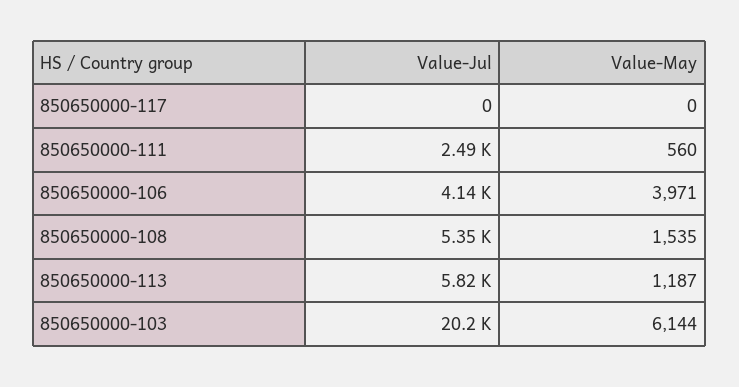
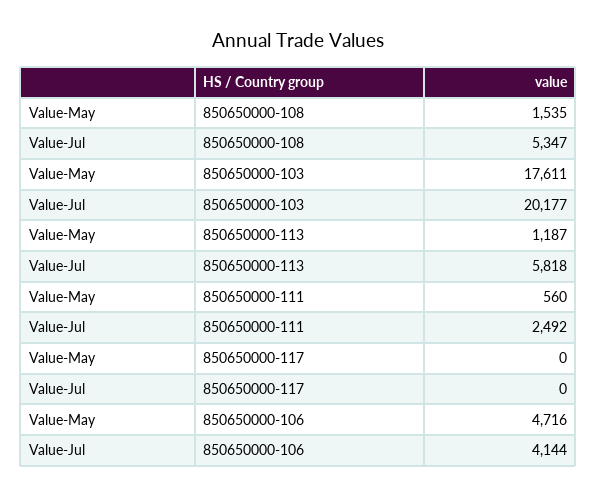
  {
    "Value-Jul": {
      "850650000-117": 0,
      "850650000-111": 2492,
      "850650000-106": 4144,
      "850650000-108": 5347,
      "850650000-113": 5818,
      "850650000-103": 20177
    },
    "Value-May": {
      "850650000-117": 0,
      "850650000-111": 560,
-     "850650000-106": 3971,
+     "850650000-106": 4716,
      "850650000-108": 1535,
      "850650000-113": 1187,
-     "850650000-103": 6144
+     "850650000-103": 17611
    }
  }

